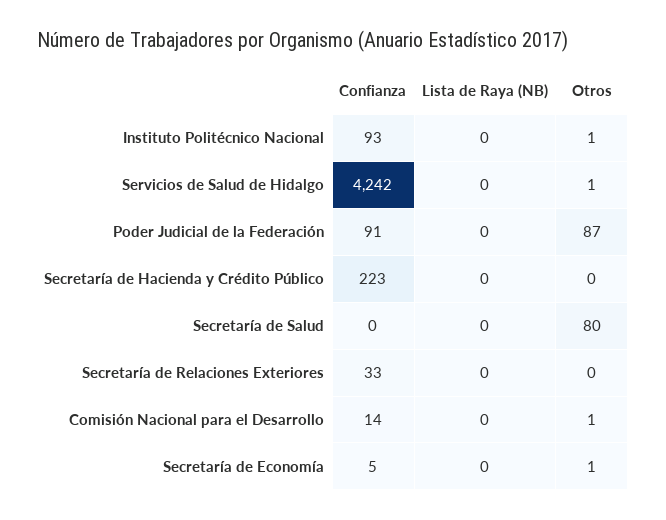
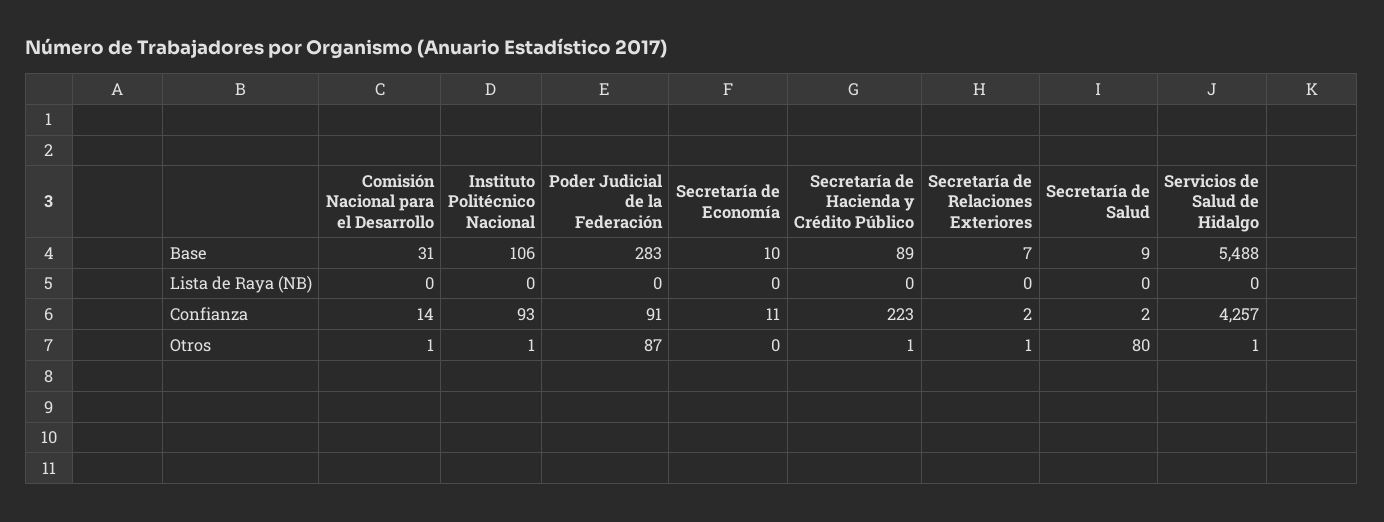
  {
    "Confianza": {
      "Instituto Politécnico Nacional": 93,
-     "Servicios de Salud de Hidalgo": 4242,
+     "Servicios de Salud de Hidalgo": 4257,
      "Poder Judicial de la Federación": 91,
      "Secretaría de Hacienda y Crédito Público": 223,
-     "Secretaría de Salud": 0,
+     "Secretaría de Salud": 2,
-     "Secretaría de Relaciones Exteriores": 33,
+     "Secretaría de Relaciones Exteriores": 2,
      "Comisión Nacional para el Desarrollo": 14,
-     "Secretaría de Economía": 5
+     "Secretaría de Economía": 11
    },
    "Lista de Raya (NB)": {
      "Instituto Politécnico Nacional": 0,
      "Servicios de Salud de Hidalgo": 0,
      "Poder Judicial de la Federación": 0,
      "Secretaría de Hacienda y Crédito Público": 0,
      "Secretaría de Salud": 0,
      "Secretaría de Relaciones Exteriores": 0,
      "Comisión Nacional para el Desarrollo": 0,
      "Secretaría de Economía": 0
    },
    "Otros": {
      "Instituto Politécnico Nacional": 1,
      "Servicios de Salud de Hidalgo": 1,
      "Poder Judicial de la Federación": 87,
-     "Secretaría de Hacienda y Crédito Público": 0,
+     "Secretaría de Hacienda y Crédito Público": 1,
      "Secretaría de Salud": 80,
-     "Secretaría de Relaciones Exteriores": 0,
+     "Secretaría de Relaciones Exteriores": 1,
      "Comisión Nacional para el Desarrollo": 1,
-     "Secretaría de Economía": 1
+     "Secretaría de Economía": 0
-   }
+   },
+   "Base": {
+     "Comisión Nacional para el Desarrollo": 31,
+     "Instituto Politécnico Nacional": 106,
+     "Poder Judicial de la Federación": 283,
+     "Secretaría de Economía": 10,
+     "Secretaría de Hacienda y Crédito Público": 89,
+     "Secretaría de Relaciones Exteriores": 7,
+     "Secretaría de Salud": 9,
+     "Servicios de Salud de Hidalgo": 5488
+   }
  }

